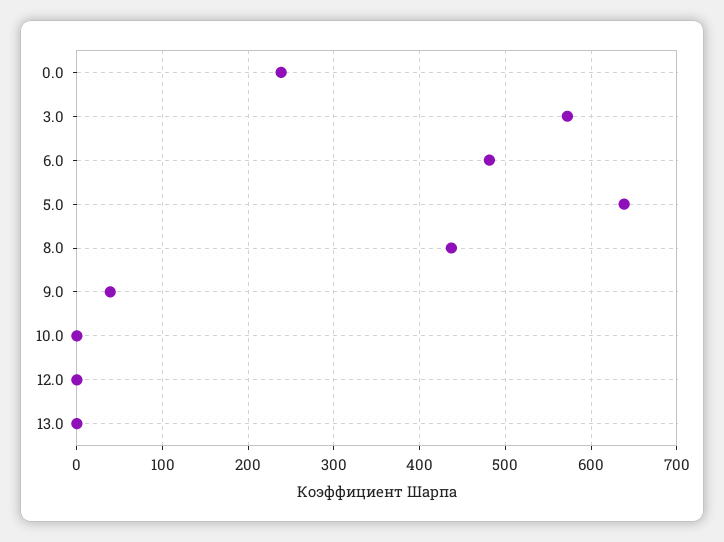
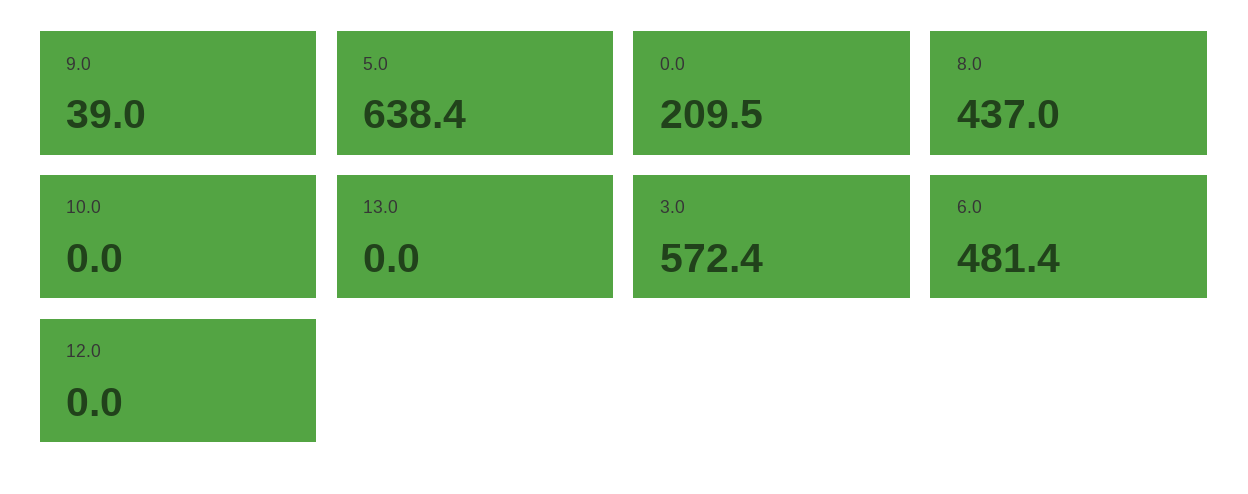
  {
-   "0.0": 240,
+   "0.0": 209.5,
    "3.0": 572.4,
    "6.0": 481.4,
    "5.0": 638.4,
    "8.0": 437,
    "9.0": 39,
    "10.0": 0,
    "12.0": 0,
    "13.0": 0
  }

